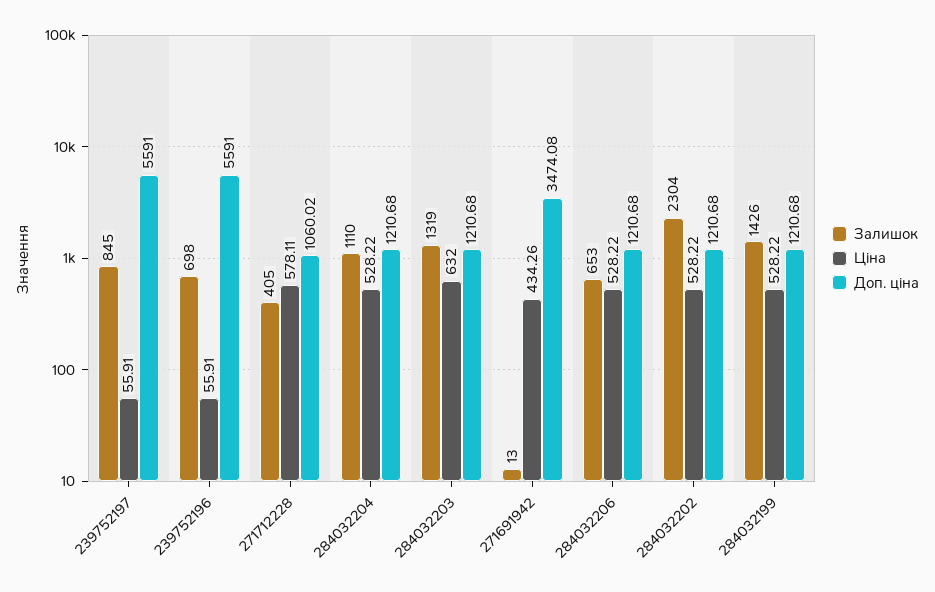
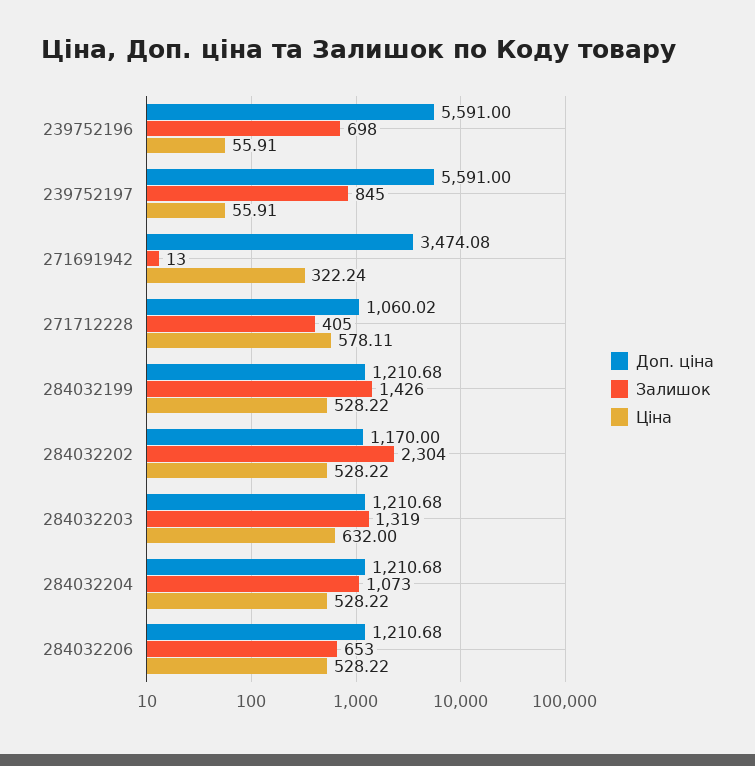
  {
    "Залишок": {
      "239752197": 845,
      "239752196": 698,
      "271712228": 405,
-     "284032204": 1110,
+     "284032204": 1073,
      "284032203": 1319,
      "271691942": 13,
      "284032206": 653,
      "284032202": 2304,
      "284032199": 1426
    },
    "Ціна": {
      "239752197": 55.91,
      "239752196": 55.91,
      "271712228": 578.11,
      "284032204": 528.22,
      "284032203": 632,
-     "271691942": 434.26,
+     "271691942": 322.24,
      "284032206": 528.22,
      "284032202": 528.22,
      "284032199": 528.22
    },
    "Доп. ціна": {
      "239752197": 5591,
      "239752196": 5591,
      "271712228": 1060.02,
      "284032204": 1210.68,
      "284032203": 1210.68,
      "271691942": 3474.08,
      "284032206": 1210.68,
-     "284032202": 1210.68,
+     "284032202": 1170,
      "284032199": 1210.68
    }
  }

